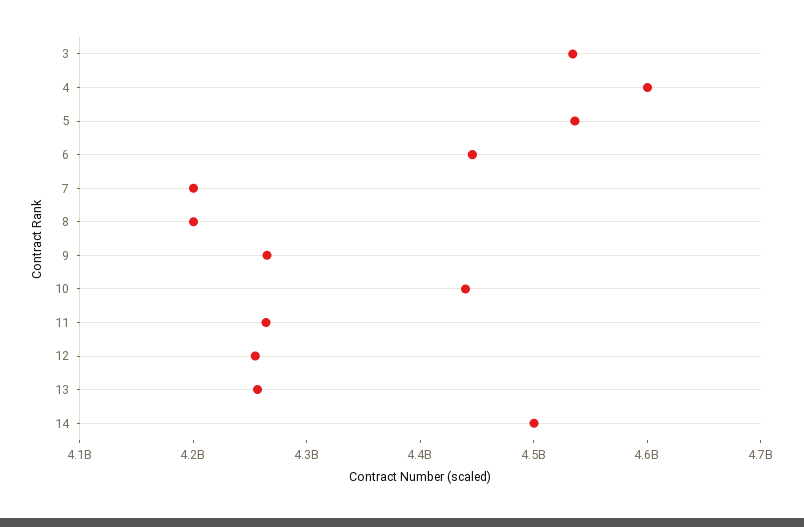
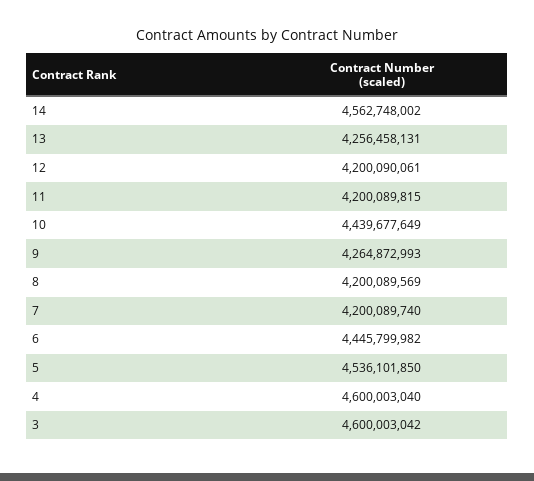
  {
-   "3": 4540000000,
+   "3": 4600003042,
    "4": 4600003040,
    "5": 4536101850,
    "6": 4445799982,
    "7": 4200089740,
    "8": 4200089569,
    "9": 4264872993,
    "10": 4439677649,
-   "11": 4260000000,
+   "11": 4200089815,
-   "12": 4260000000,
+   "12": 4200090061,
    "13": 4256458131,
-   "14": 4500000000
+   "14": 4562748002
  }

